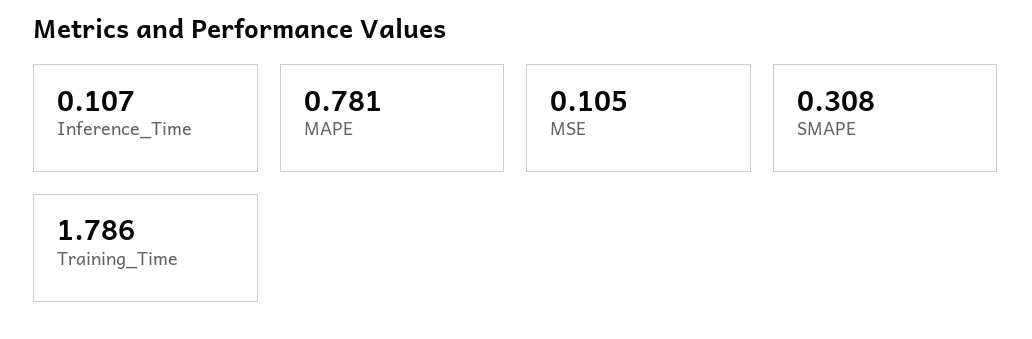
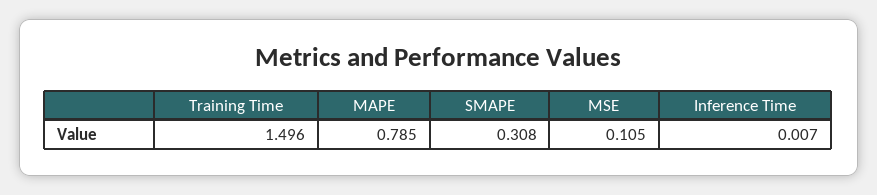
  {
-   "Inference_Time": 0.107,
+   "Inference_Time": 0.007,
-   "MAPE": 0.781,
+   "MAPE": 0.785,
    "MSE": 0.105,
    "SMAPE": 0.308,
-   "Training_Time": 1.786
+   "Training_Time": 1.496
  }

